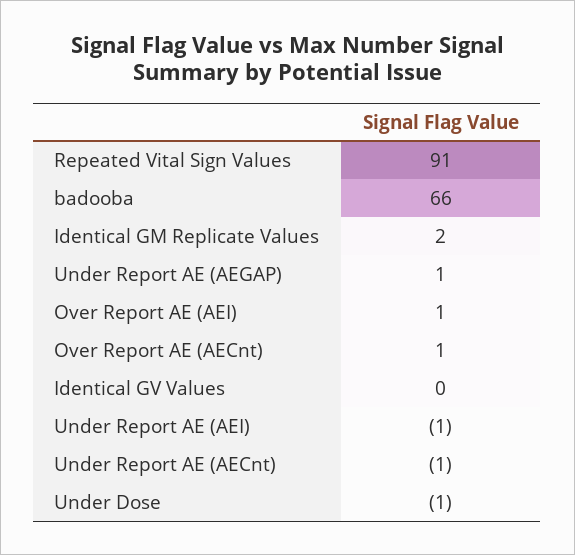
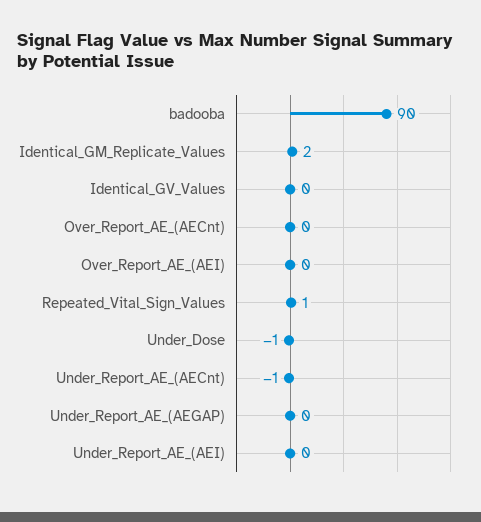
  {
-   "Repeated Vital Sign Values": 91,
+   "Repeated Vital Sign Values": 1,
-   "badooba": 66,
+   "badooba": 90,
    "Identical GM Replicate Values": 2,
-   "Under Report AE (AEGAP)": 1,
+   "Under Report AE (AEGAP)": 0,
-   "Over Report AE (AEI)": 1,
+   "Over Report AE (AEI)": 0,
-   "Over Report AE (AECnt)": 1,
+   "Over Report AE (AECnt)": 0,
    "Identical GV Values": 0,
-   "Under Report AE (AEI)": -1,
+   "Under Report AE (AEI)": 0,
    "Under Report AE (AECnt)": -1,
    "Under Dose": -1
  }

